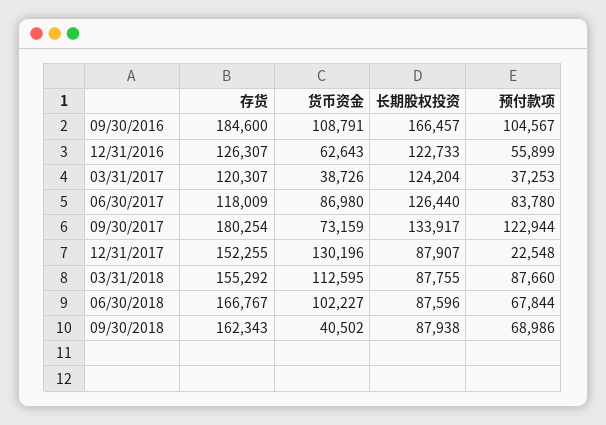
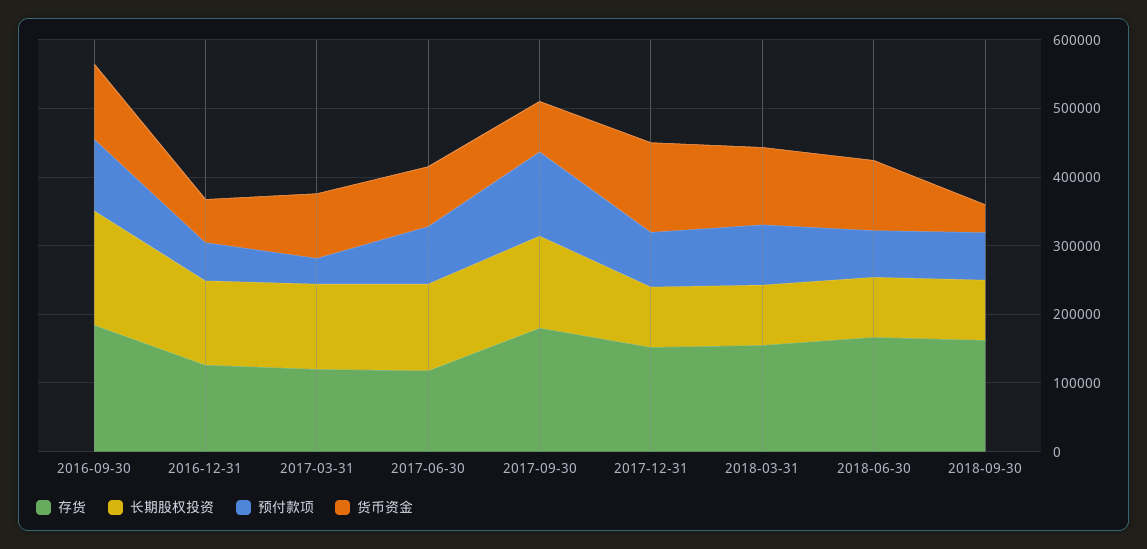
  {
    "存货": {
      "09/30/2016": 184600,
      "12/31/2016": 126307,
      "03/31/2017": 120307,
      "06/30/2017": 118009,
      "09/30/2017": 180254,
      "12/31/2017": 152255,
      "03/31/2018": 155292,
      "06/30/2018": 166767,
      "09/30/2018": 162343
    },
    "货币资金": {
      "09/30/2016": 108791,
      "12/31/2016": 62643,
-     "03/31/2017": 38726,
+     "03/31/2017": 100000,
      "06/30/2017": 86980,
      "09/30/2017": 73159,
      "12/31/2017": 130196,
      "03/31/2018": 112595,
      "06/30/2018": 102227,
      "09/30/2018": 40502
    },
    "长期股权投资": {
      "09/30/2016": 166457,
      "12/31/2016": 122733,
      "03/31/2017": 124204,
      "06/30/2017": 126440,
      "09/30/2017": 133917,
      "12/31/2017": 87907,
      "03/31/2018": 87755,
      "06/30/2018": 87596,
      "09/30/2018": 87938
    },
    "预付款项": {
      "09/30/2016": 104567,
      "12/31/2016": 55899,
      "03/31/2017": 37253,
      "06/30/2017": 83780,
      "09/30/2017": 122944,
-     "12/31/2017": 22548,
+     "12/31/2017": 80000,
      "03/31/2018": 87660,
      "06/30/2018": 67844,
      "09/30/2018": 68986
    }
  }

